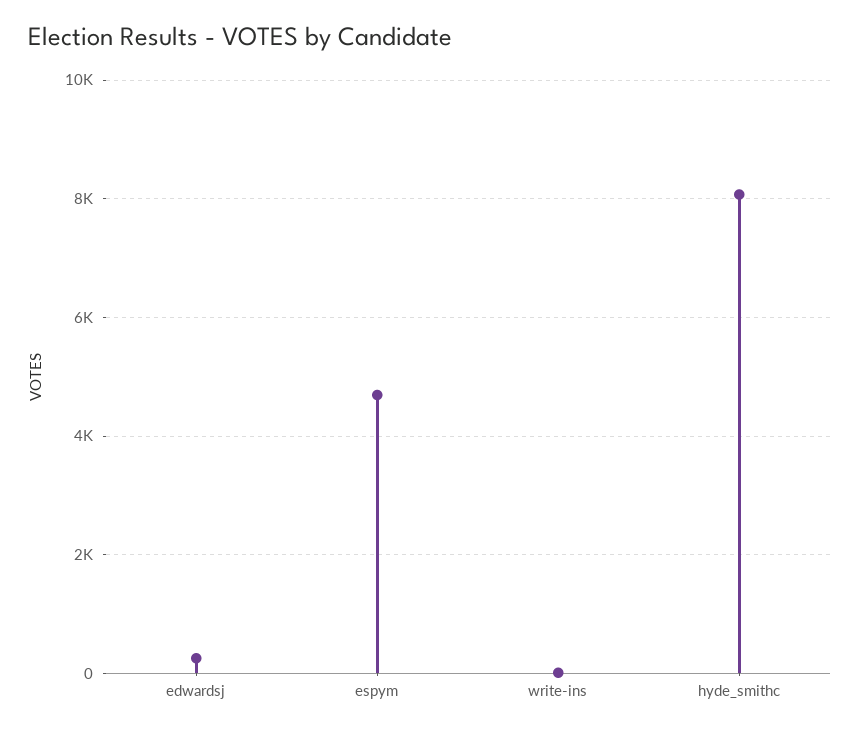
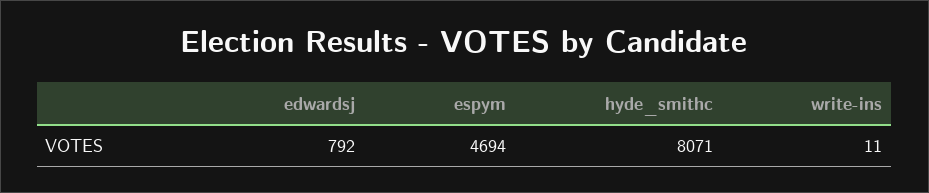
  {
-   "edwardsj": 200,
+   "edwardsj": 792,
    "espym": 4694,
    "write-ins": 11,
    "hyde_smithc": 8071
  }

